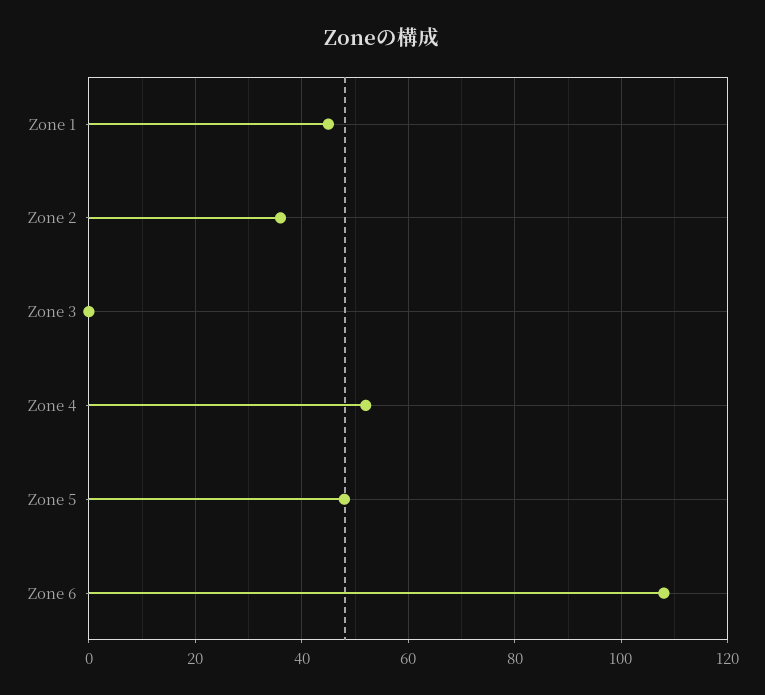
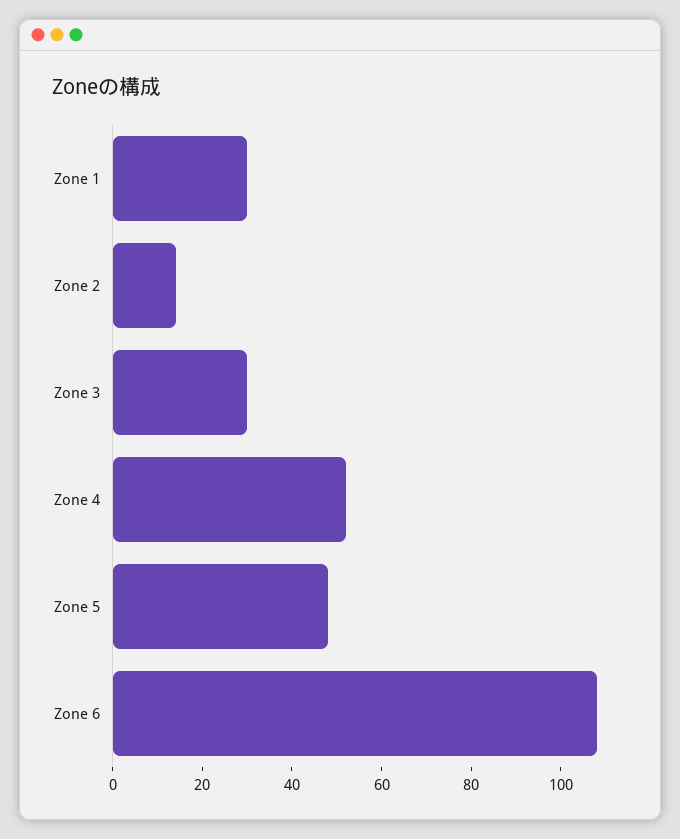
  {
-   "Zone 1": 45,
+   "Zone 1": 30,
-   "Zone 2": 35,
+   "Zone 2": 15,
-   "Zone 3": 0,
+   "Zone 3": 30,
    "Zone 4": 50,
    "Zone 5": 50,
    "Zone 6": 110
  }

